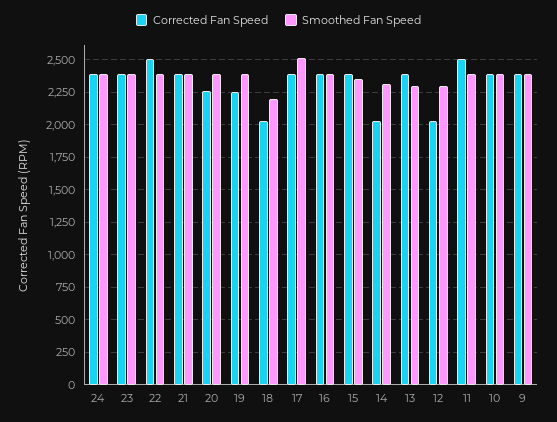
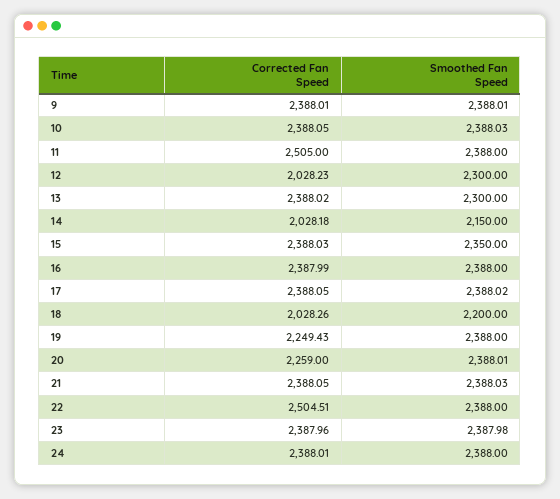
  {
    "Corrected Fan Speed": {
      "24": 2388.01,
      "23": 2387.96,
      "22": 2504.51,
      "21": 2388.05,
      "20": 2259,
      "19": 2249.43,
      "18": 2028.26,
      "17": 2388.05,
      "16": 2387.99,
      "15": 2388.03,
      "14": 2028.18,
      "13": 2388.02,
      "12": 2028.23,
      "11": 2505,
      "10": 2388.05,
      "9": 2388.01
    },
    "Smoothed Fan Speed": {
      "24": 2388,
      "23": 2387.98,
      "22": 2388,
      "21": 2388.03,
      "20": 2388.01,
      "19": 2388,
      "18": 2200,
-     "17": 2500,
+     "17": 2388.02,
      "16": 2388,
      "15": 2350,
-     "14": 2300,
+     "14": 2150,
      "13": 2300,
      "12": 2300,
      "11": 2388,
      "10": 2388.03,
      "9": 2388.01
    }
  }

